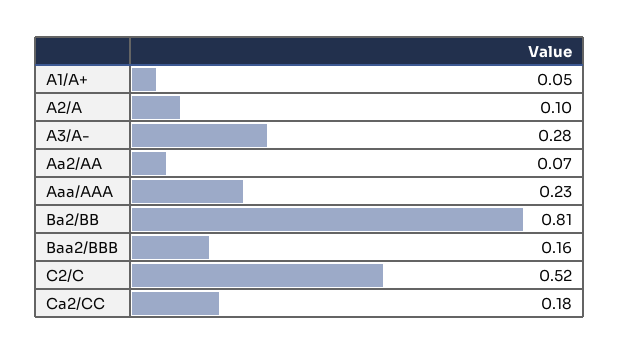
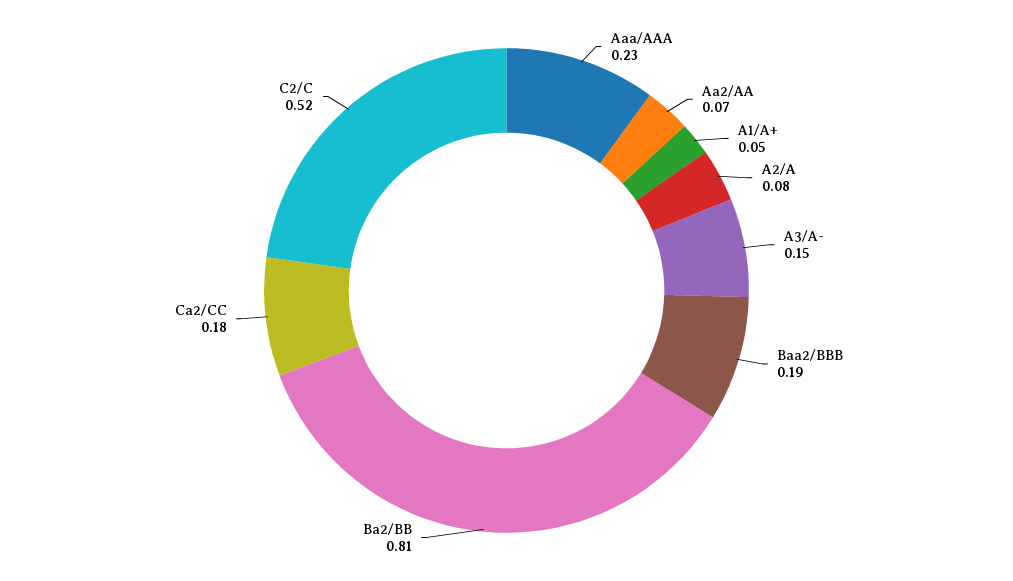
  {
    "A1/A+": 0.05,
-   "A2/A": 0.1,
+   "A2/A": 0.08,
-   "A3/A-": 0.28,
+   "A3/A-": 0.15,
    "Aa2/AA": 0.07,
    "Aaa/AAA": 0.23,
    "Ba2/BB": 0.81,
-   "Baa2/BBB": 0.16,
+   "Baa2/BBB": 0.19,
    "C2/C": 0.52,
    "Ca2/CC": 0.18
  }

